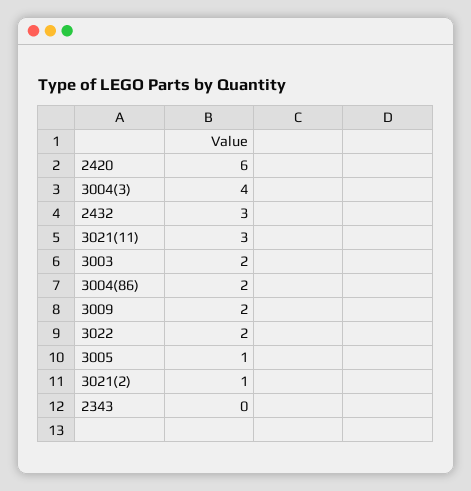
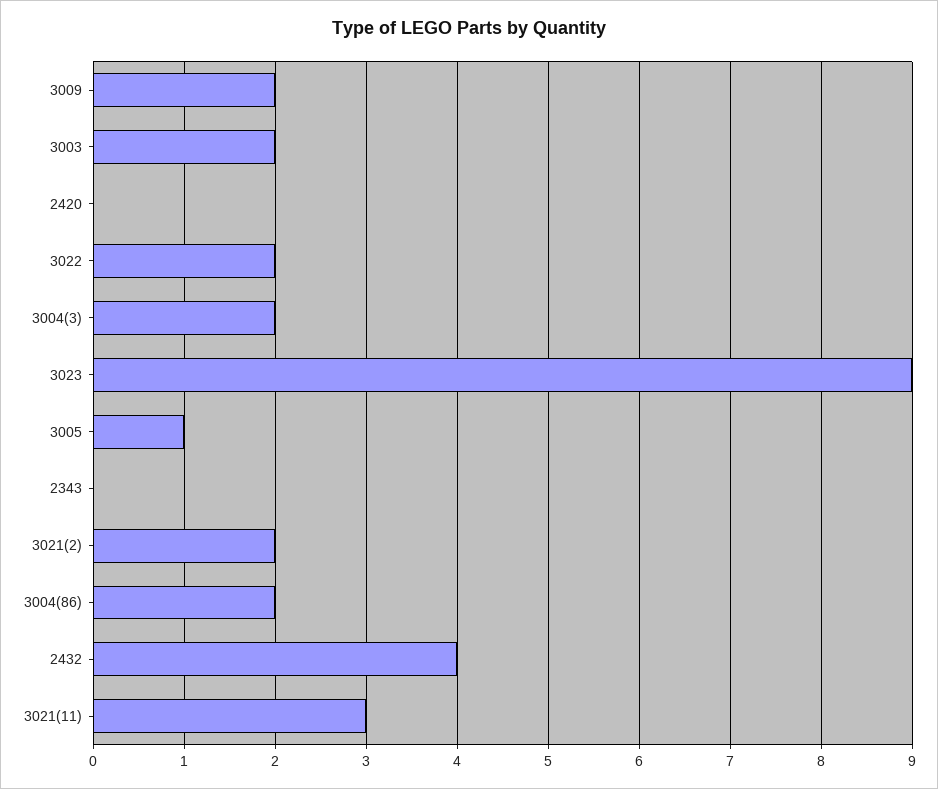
  {
-   "2420": 6,
+   "2420": 0,
-   "3004(3)": 4,
+   "3004(3)": 2,
-   "2432": 3,
+   "2432": 4,
    "3021(11)": 3,
    "3003": 2,
    "3004(86)": 2,
    "3009": 2,
    "3022": 2,
    "3005": 1,
-   "3021(2)": 1,
+   "3021(2)": 2,
-   "2343": 0
+   "2343": 0,
+   "3023": 9
  }

